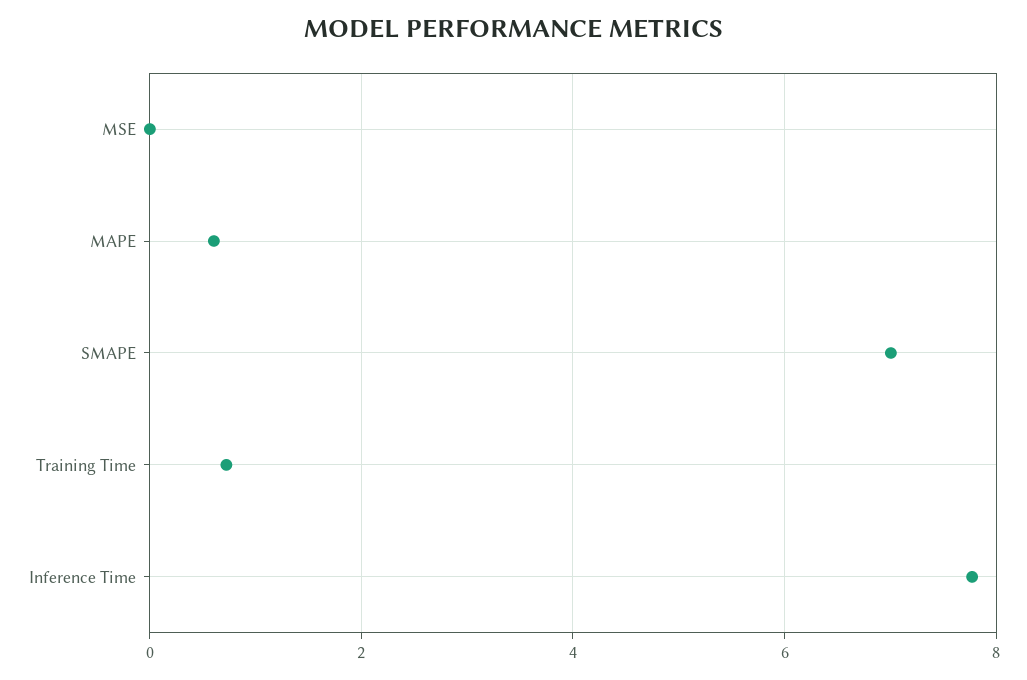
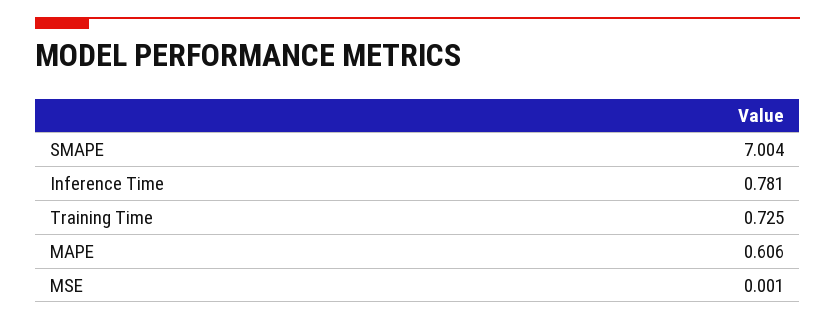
  {
    "MSE": 0.001,
    "MAPE": 0.606,
    "SMAPE": 7.004,
    "Training Time": 0.725,
-   "Inference Time": 7.8
+   "Inference Time": 0.781
  }

